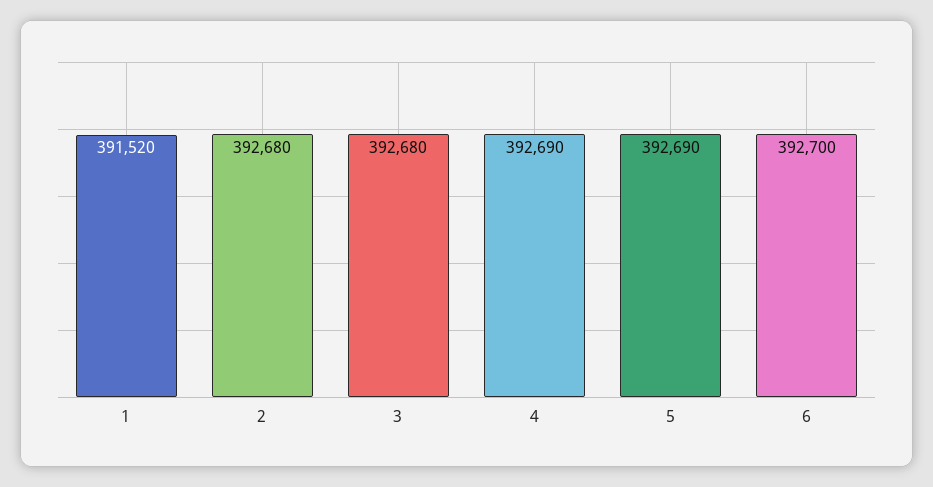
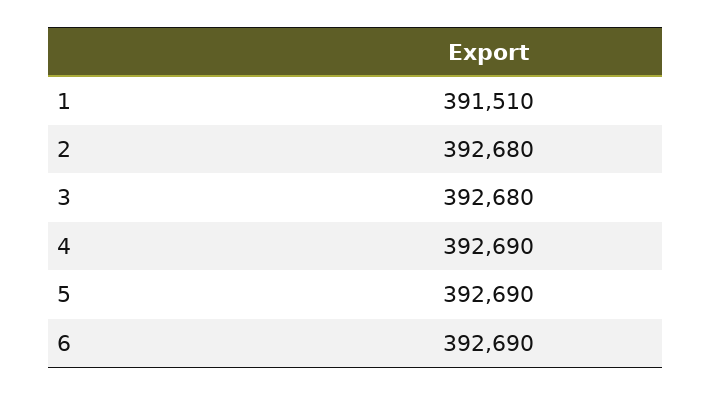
  {
-   "1": 391520,
+   "1": 391510,
    "2": 392680,
    "3": 392680,
    "4": 392690,
    "5": 392690,
-   "6": 392700
+   "6": 392690
  }

